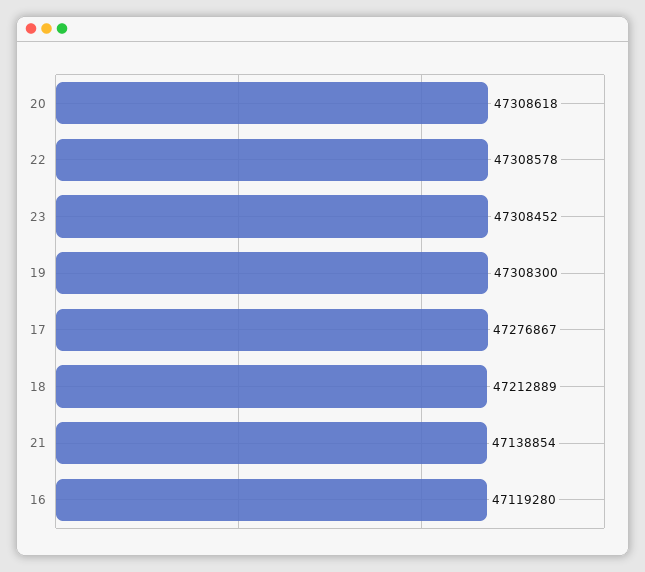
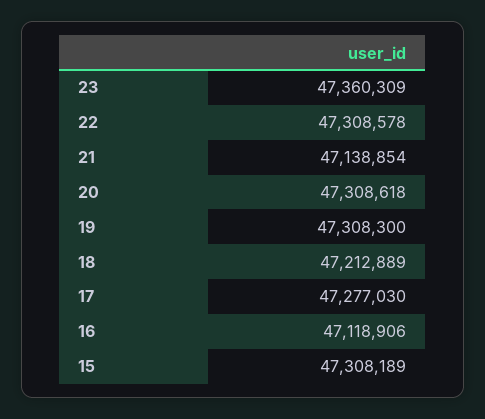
  {
    "20": 47308618,
    "22": 47308578,
-   "23": 47308452,
+   "23": 47360309,
    "19": 47308300,
-   "17": 47276867,
+   "17": 47277030,
    "18": 47212889,
    "21": 47138854,
-   "16": 47119280
+   "16": 47118906,
+   "15": 47308189
  }

